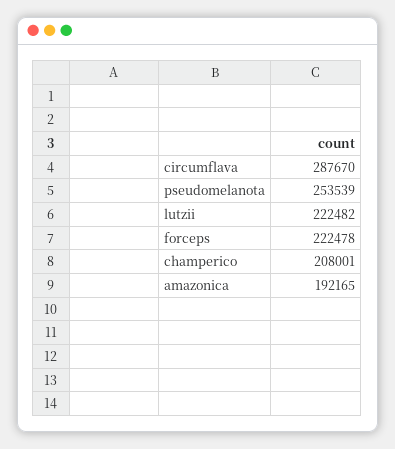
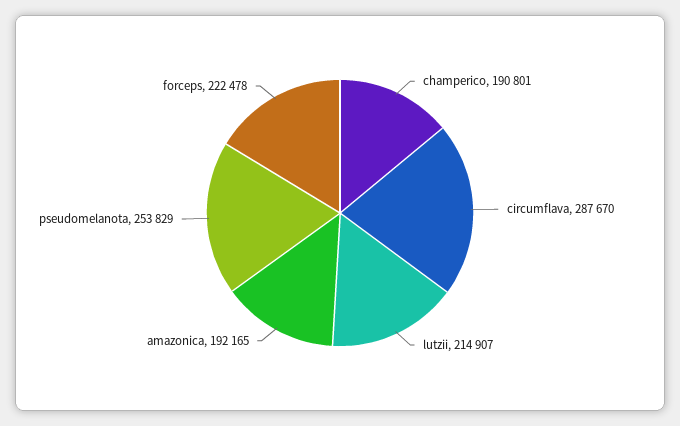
  {
    "circumflava": 287670,
-   "pseudomelanota": 253539,
+   "pseudomelanota": 253829,
-   "lutzii": 222482,
+   "lutzii": 214907,
    "forceps": 222478,
-   "champerico": 208001,
+   "champerico": 190801,
    "amazonica": 192165
  }

